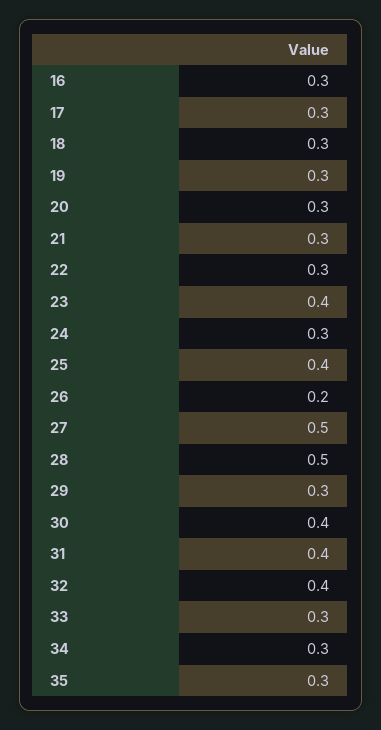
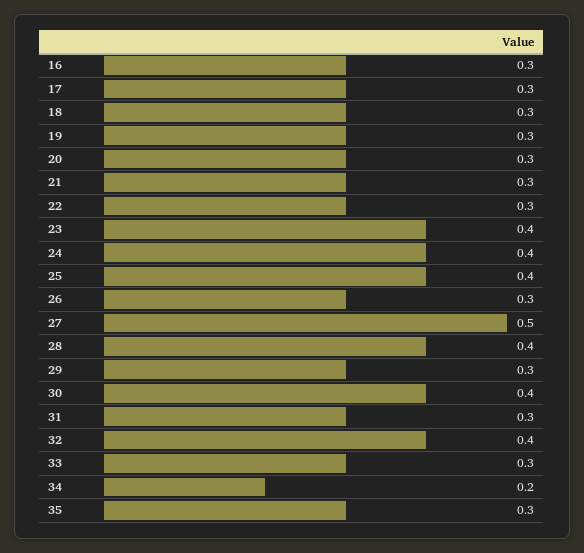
  {
    "16": 0.3,
    "17": 0.3,
    "18": 0.3,
    "19": 0.3,
    "20": 0.3,
    "21": 0.3,
    "22": 0.3,
    "23": 0.4,
-   "24": 0.3,
+   "24": 0.4,
    "25": 0.4,
-   "26": 0.2,
+   "26": 0.3,
    "27": 0.5,
-   "28": 0.5,
+   "28": 0.4,
    "29": 0.3,
    "30": 0.4,
-   "31": 0.4,
+   "31": 0.3,
    "32": 0.4,
    "33": 0.3,
-   "34": 0.3,
+   "34": 0.2,
    "35": 0.3
  }

